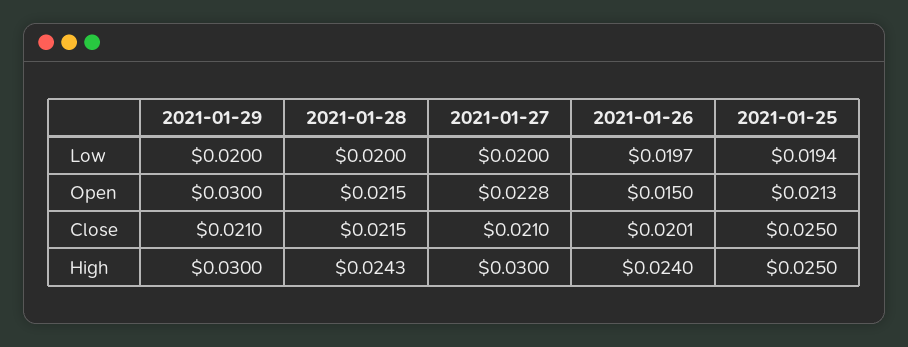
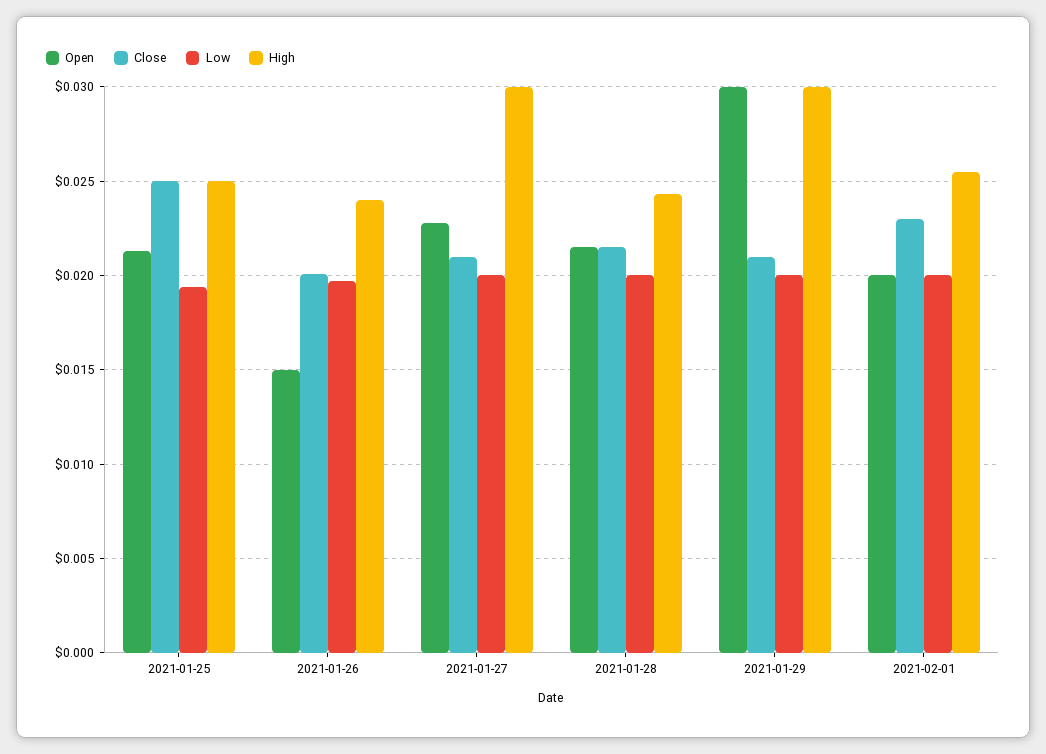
  {
    "Low": {
      "2021-01-29": 0.02,
      "2021-01-28": 0.02,
      "2021-01-27": 0.02,
      "2021-01-26": 0.0197,
-     "2021-01-25": 0.0194
+     "2021-01-25": 0.0194,
+     "2021-02-01": 0.02
    },
    "Open": {
      "2021-01-29": 0.03,
      "2021-01-28": 0.0215,
      "2021-01-27": 0.0228,
      "2021-01-26": 0.015,
-     "2021-01-25": 0.0213
+     "2021-01-25": 0.0213,
+     "2021-02-01": 0.02
    },
    "Close": {
      "2021-01-29": 0.021,
      "2021-01-28": 0.0215,
      "2021-01-27": 0.021,
      "2021-01-26": 0.0201,
-     "2021-01-25": 0.025
+     "2021-01-25": 0.025,
+     "2021-02-01": 0.023
    },
    "High": {
      "2021-01-29": 0.03,
      "2021-01-28": 0.0243,
      "2021-01-27": 0.03,
      "2021-01-26": 0.024,
-     "2021-01-25": 0.025
+     "2021-01-25": 0.025,
+     "2021-02-01": 0.0255
    }
  }

